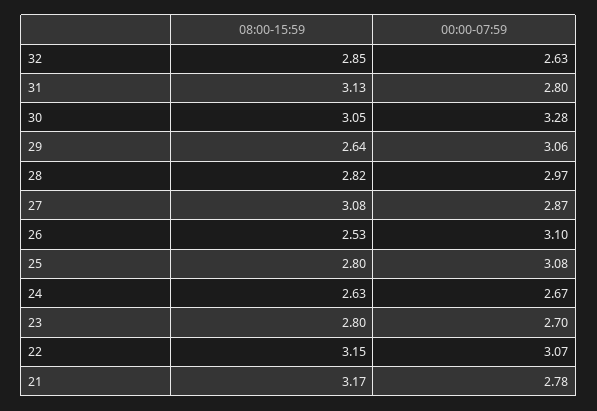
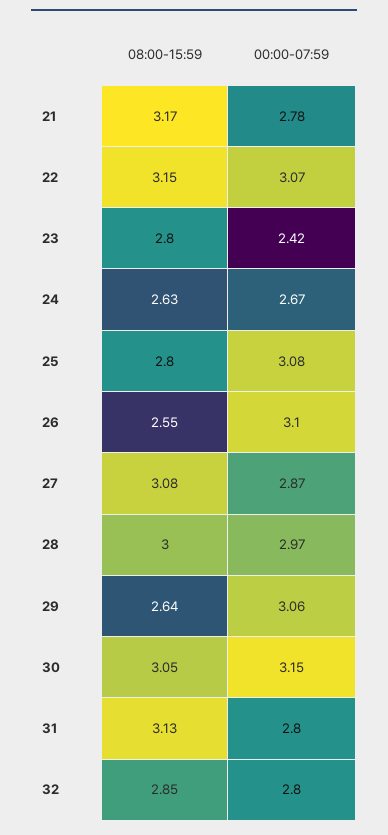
  {
    "08:00-15:59": {
      "32": 2.85,
      "31": 3.13,
      "30": 3.05,
      "29": 2.64,
-     "28": 2.82,
+     "28": 3,
      "27": 3.08,
-     "26": 2.53,
+     "26": 2.55,
      "25": 2.8,
      "24": 2.63,
      "23": 2.8,
      "22": 3.15,
      "21": 3.17
    },
    "00:00-07:59": {
-     "32": 2.63,
+     "32": 2.8,
      "31": 2.8,
-     "30": 3.28,
+     "30": 3.15,
      "29": 3.06,
      "28": 2.97,
      "27": 2.87,
      "26": 3.1,
      "25": 3.08,
      "24": 2.67,
-     "23": 2.7,
+     "23": 2.42,
      "22": 3.07,
      "21": 2.78
    }
  }

